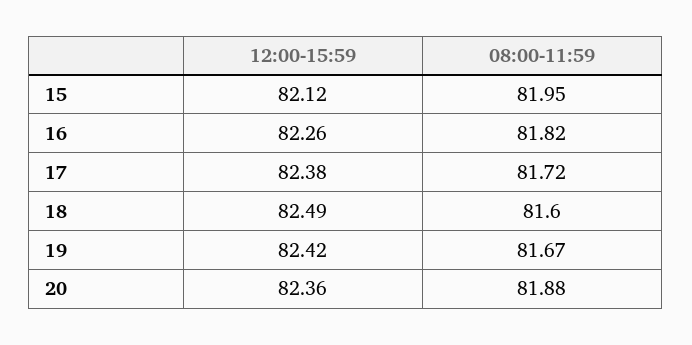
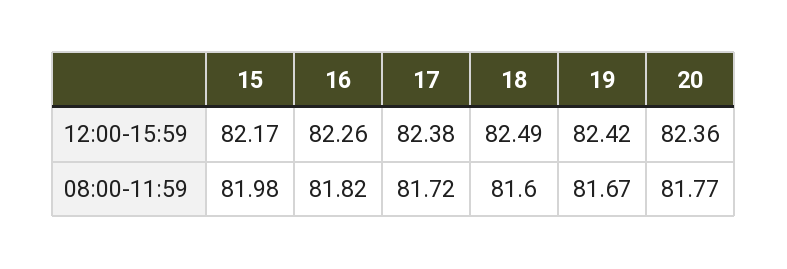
  {
    "12:00-15:59": {
-     "15": 82.12,
+     "15": 82.17,
      "16": 82.26,
      "17": 82.38,
      "18": 82.49,
      "19": 82.42,
      "20": 82.36
    },
    "08:00-11:59": {
-     "15": 81.95,
+     "15": 81.98,
      "16": 81.82,
      "17": 81.72,
      "18": 81.6,
      "19": 81.67,
-     "20": 81.88
+     "20": 81.77
    }
  }

